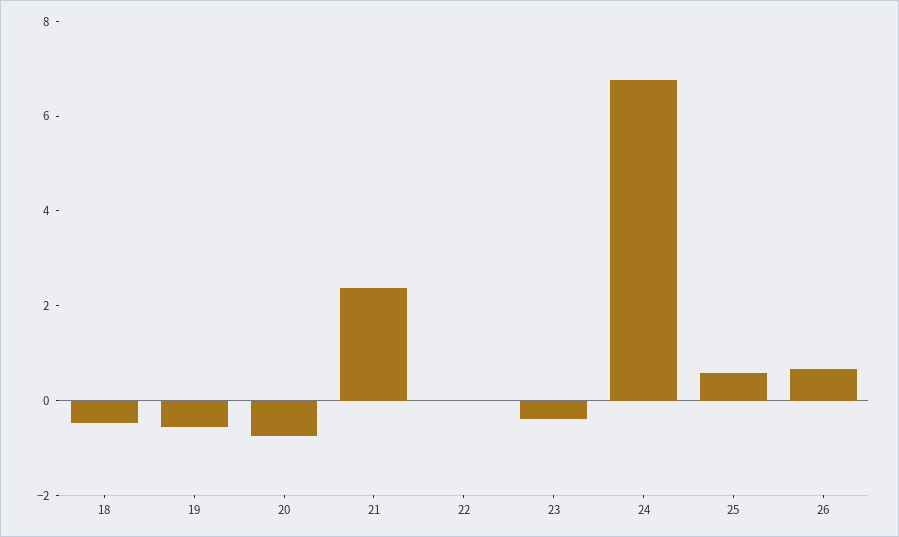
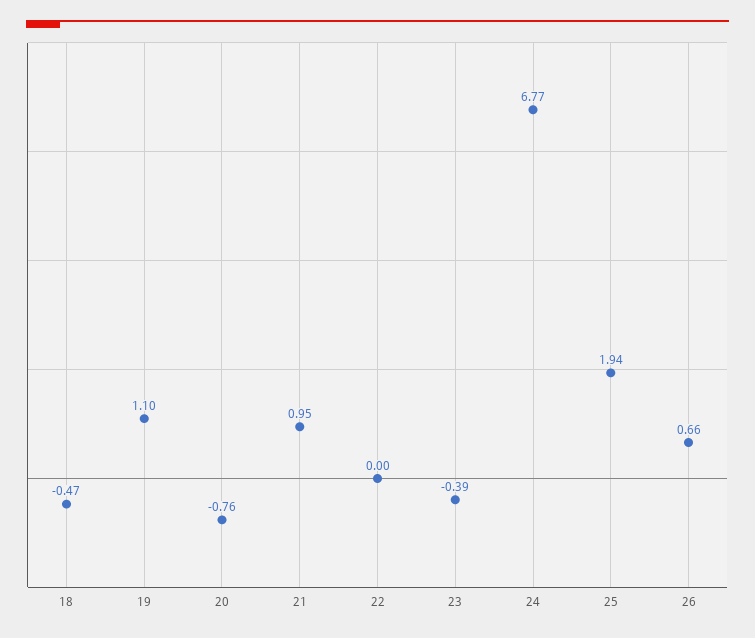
  {
    "18": -0.47,
-   "19": -0.5,
+   "19": 1.1,
    "20": -0.76,
-   "21": 2.5,
+   "21": 0.95,
    "22": 0,
    "23": -0.39,
    "24": 6.77,
-   "25": 0.5,
+   "25": 1.94,
    "26": 0.66
  }

